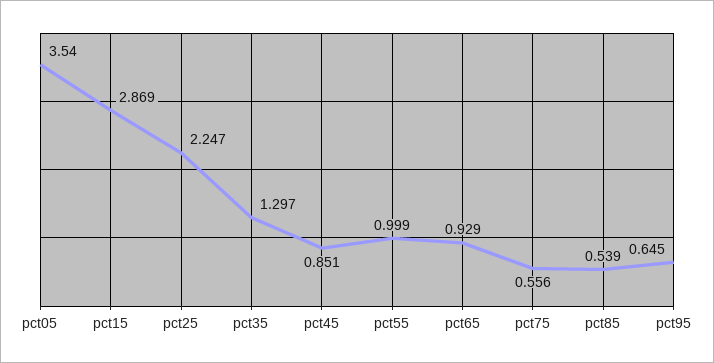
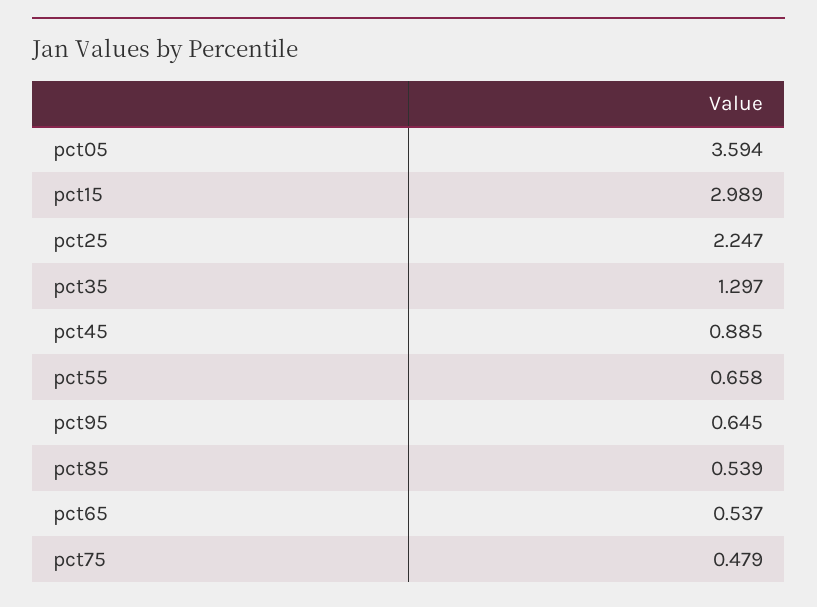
  {
-   "pct05": 3.54,
+   "pct05": 3.594,
-   "pct15": 2.869,
+   "pct15": 2.989,
    "pct25": 2.247,
    "pct35": 1.297,
-   "pct45": 0.851,
+   "pct45": 0.885,
-   "pct55": 0.999,
+   "pct55": 0.658,
-   "pct65": 0.929,
+   "pct65": 0.537,
-   "pct75": 0.556,
+   "pct75": 0.479,
    "pct85": 0.539,
    "pct95": 0.645
  }

